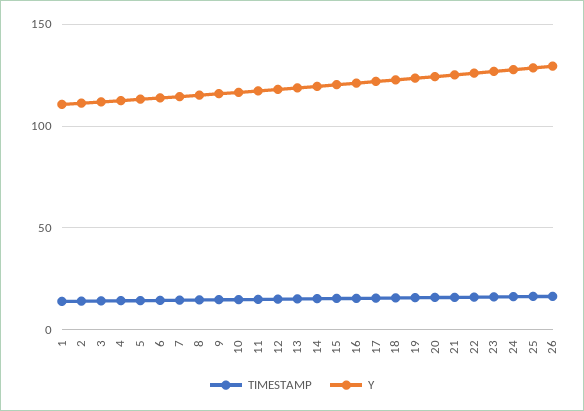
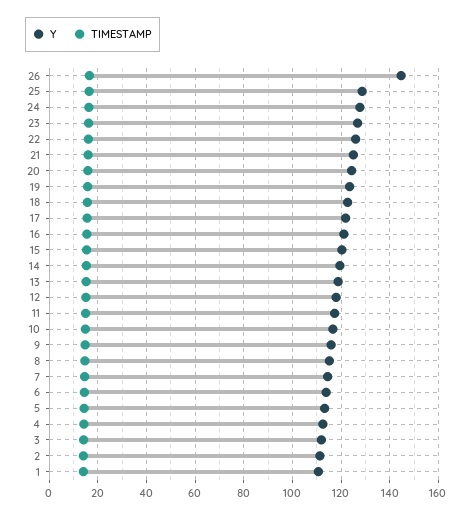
  {
    "TIMESTAMP": {
      "1": 15,
      "2": 15,
      "3": 15,
      "4": 15,
      "5": 15,
      "6": 15,
      "7": 15,
      "8": 15,
      "9": 15,
      "10": 15,
      "11": 15,
      "12": 15,
      "13": 15,
      "14": 15,
      "15": 15,
      "16": 15,
      "17": 15,
      "18": 15,
      "19": 15,
      "20": 15,
      "21": 15,
      "22": 15,
      "23": 15,
      "24": 17.5,
      "25": 17.5,
      "26": 17.5
    },
    "Y": {
      "1": 110,
      "2": 112.5,
      "3": 112.5,
      "4": 112.5,
      "5": 112.5,
      "6": 115,
      "7": 115,
      "8": 115,
      "9": 115,
      "10": 117.5,
      "11": 117.5,
      "12": 117.5,
      "13": 120,
      "14": 120,
      "15": 120,
      "16": 120,
      "17": 122.5,
      "18": 122.5,
      "19": 122.5,
      "20": 125,
      "21": 125,
      "22": 125,
      "23": 127.5,
      "24": 127.5,
      "25": 127.5,
-     "26": 130
+     "26": 145
    }
  }

